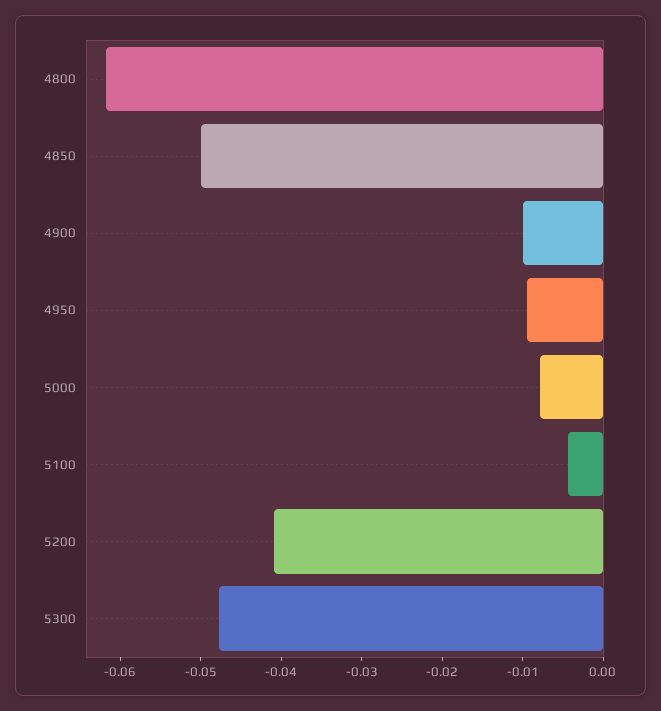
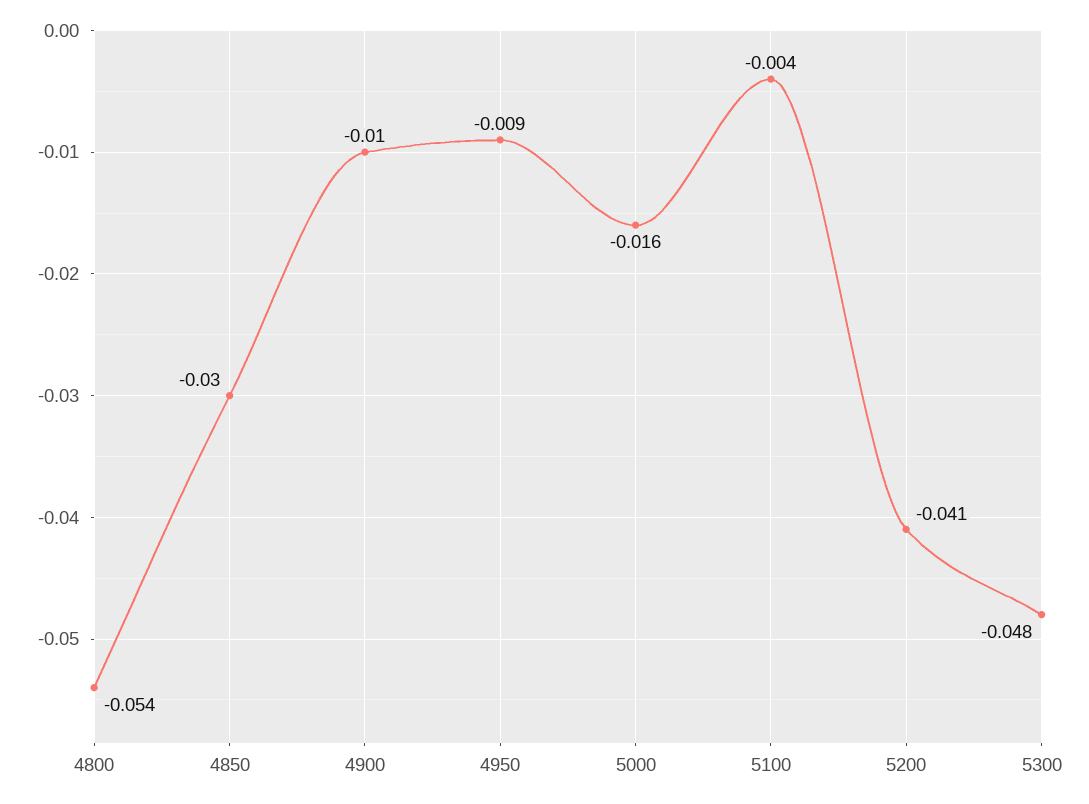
  {
-   "4800": -0.062,
+   "4800": -0.054,
-   "4850": -0.05,
+   "4850": -0.03,
    "4900": -0.01,
    "4950": -0.009,
-   "5000": -0.008,
+   "5000": -0.016,
    "5100": -0.004,
    "5200": -0.041,
    "5300": -0.048
  }

